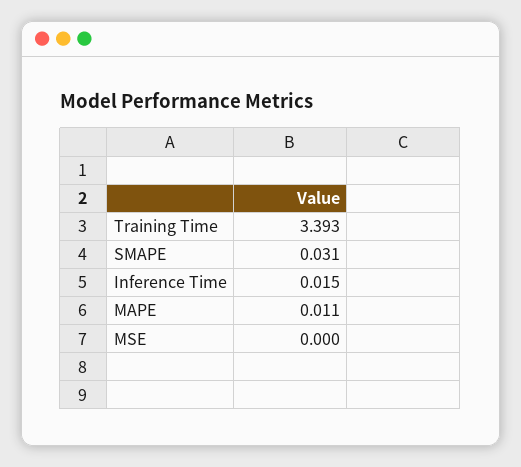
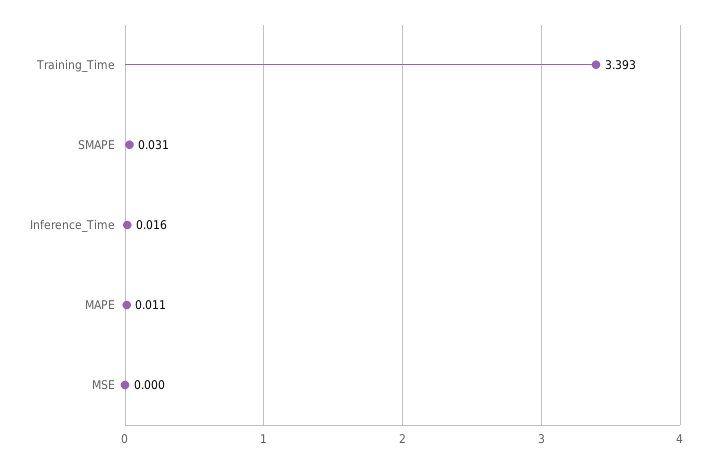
  {
    "Training Time": 3.393,
    "SMAPE": 0.031,
-   "Inference Time": 0.015,
+   "Inference Time": 0.016,
    "MAPE": 0.011,
    "MSE": 0
  }

